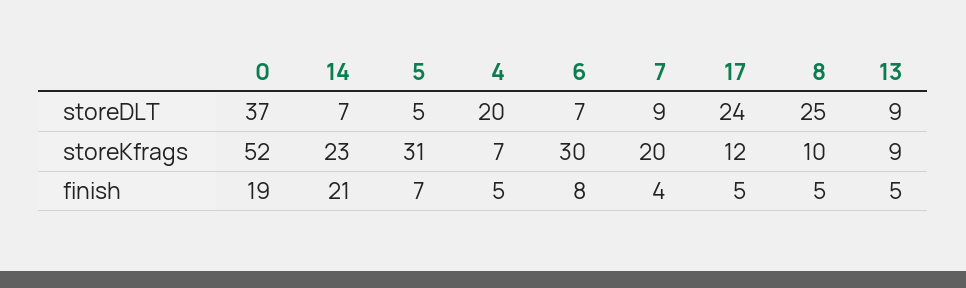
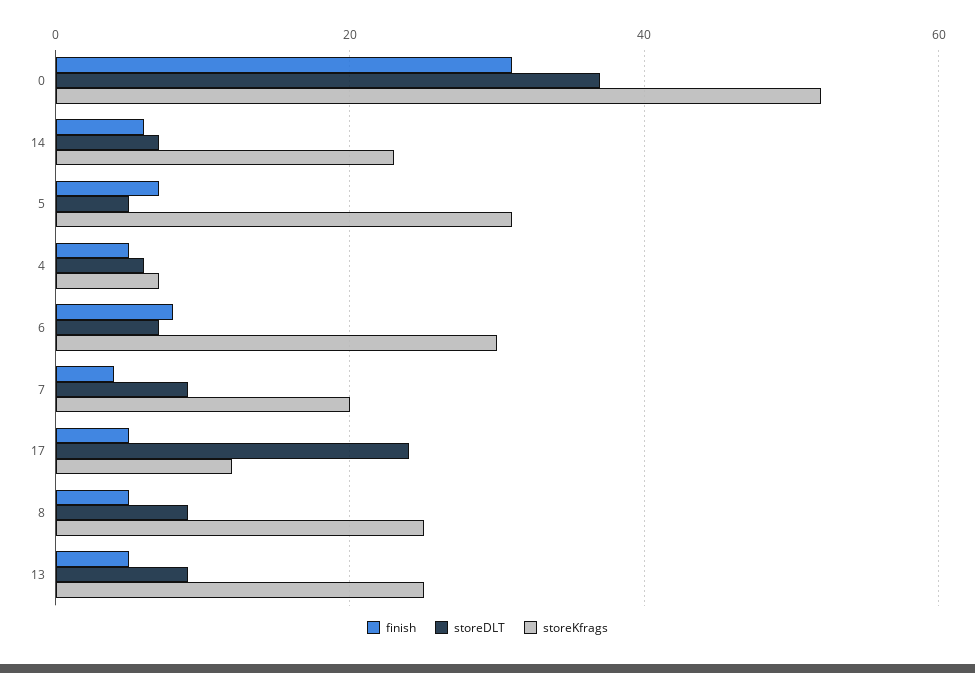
  {
    "storeDLT": {
      "0": 37,
      "14": 7,
      "5": 5,
-     "4": 20,
+     "4": 5,
      "6": 7,
      "7": 9,
      "17": 24,
-     "8": 25,
+     "8": 10,
      "13": 9
    },
    "storeKfrags": {
      "0": 52,
      "14": 23,
      "5": 31,
      "4": 7,
      "6": 30,
      "7": 20,
      "17": 12,
-     "8": 10,
+     "8": 25,
-     "13": 9
+     "13": 25
    },
    "finish": {
-     "0": 19,
+     "0": 30,
-     "14": 21,
+     "14": 5,
      "5": 7,
      "4": 5,
      "6": 8,
      "7": 4,
      "17": 5,
      "8": 5,
      "13": 5
    }
  }

